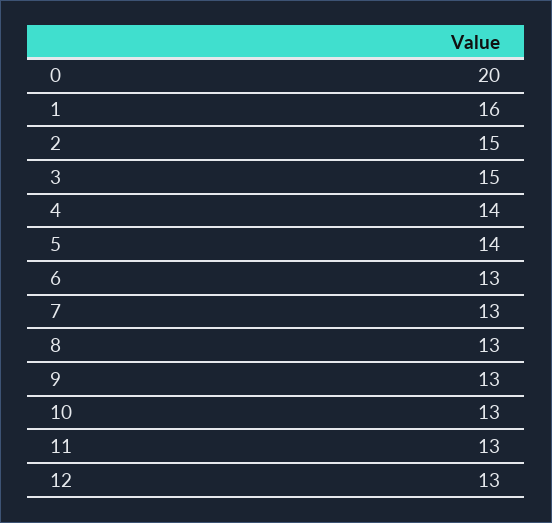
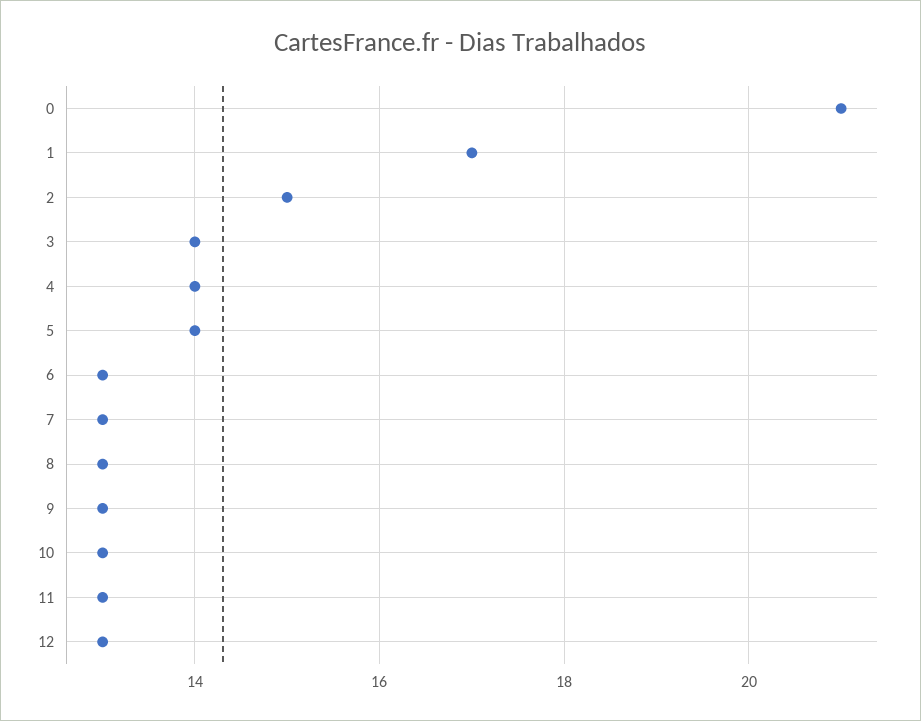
  {
-   "0": 20,
+   "0": 21,
-   "1": 16,
+   "1": 17,
    "2": 15,
-   "3": 15,
+   "3": 14,
    "4": 14,
    "5": 14,
    "6": 13,
    "7": 13,
    "8": 13,
    "9": 13,
    "10": 13,
    "11": 13,
    "12": 13
  }

